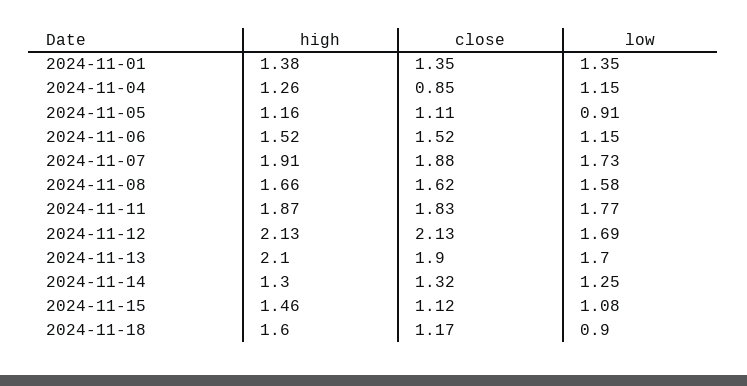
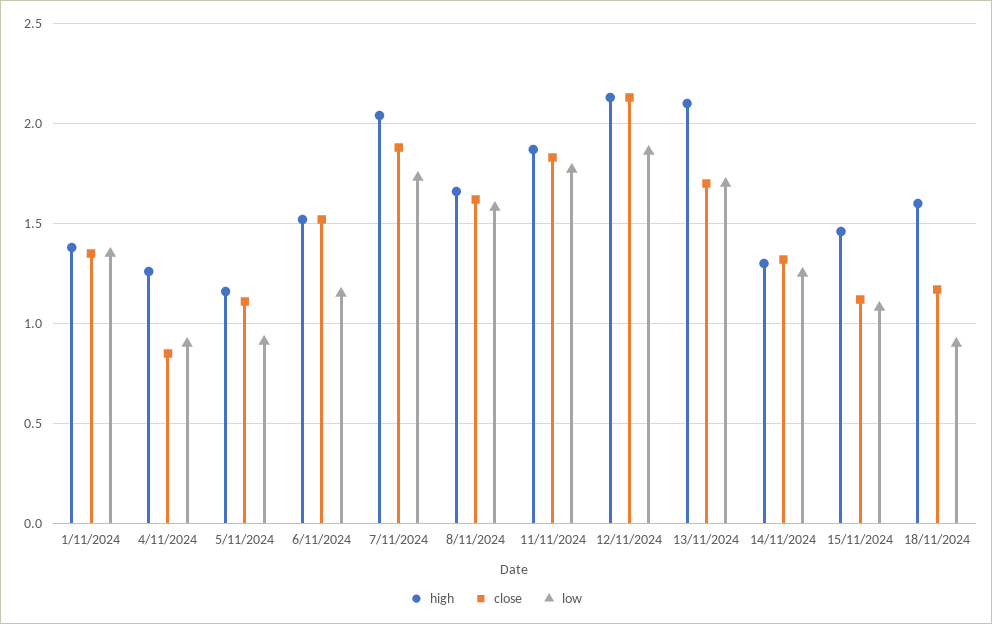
  {
    "high": {
      "2024-11-01": 1.38,
      "2024-11-04": 1.26,
      "2024-11-05": 1.16,
      "2024-11-06": 1.52,
-     "2024-11-07": 1.91,
+     "2024-11-07": 2.05,
      "2024-11-08": 1.66,
      "2024-11-11": 1.87,
      "2024-11-12": 2.13,
      "2024-11-13": 2.1,
      "2024-11-14": 1.3,
      "2024-11-15": 1.46,
      "2024-11-18": 1.6
    },
    "close": {
      "2024-11-01": 1.35,
      "2024-11-04": 0.85,
      "2024-11-05": 1.11,
      "2024-11-06": 1.52,
      "2024-11-07": 1.88,
      "2024-11-08": 1.62,
      "2024-11-11": 1.83,
      "2024-11-12": 2.13,
-     "2024-11-13": 1.9,
+     "2024-11-13": 1.7,
      "2024-11-14": 1.32,
      "2024-11-15": 1.12,
      "2024-11-18": 1.17
    },
    "low": {
      "2024-11-01": 1.35,
-     "2024-11-04": 1.15,
+     "2024-11-04": 0.9,
      "2024-11-05": 0.91,
      "2024-11-06": 1.15,
      "2024-11-07": 1.73,
      "2024-11-08": 1.58,
      "2024-11-11": 1.77,
-     "2024-11-12": 1.69,
+     "2024-11-12": 1.85,
      "2024-11-13": 1.7,
      "2024-11-14": 1.25,
      "2024-11-15": 1.08,
      "2024-11-18": 0.9
    }
  }

